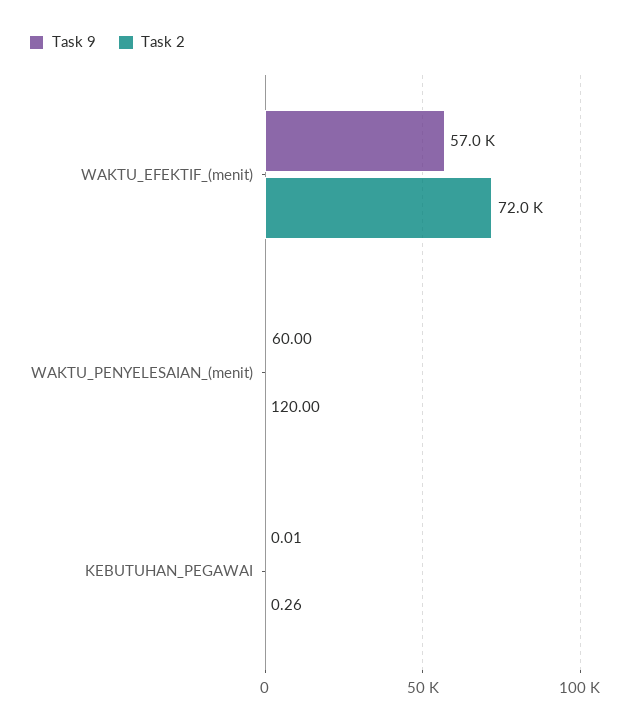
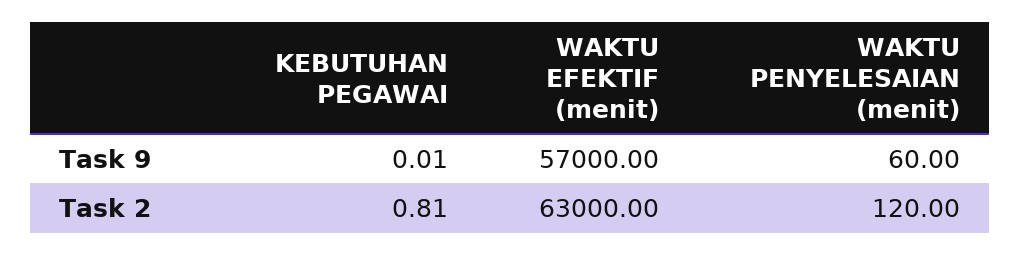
  {
    "Task 9": {
      "WAKTU_EFEKTIF_(menit)": 57000,
      "WAKTU_PENYELESAIAN_(menit)": 60,
      "KEBUTUHAN_PEGAWAI": 0.01
    },
    "Task 2": {
-     "WAKTU_EFEKTIF_(menit)": 72000,
+     "WAKTU_EFEKTIF_(menit)": 63000,
      "WAKTU_PENYELESAIAN_(menit)": 120,
-     "KEBUTUHAN_PEGAWAI": 0.26
+     "KEBUTUHAN_PEGAWAI": 0.81
    }
  }

